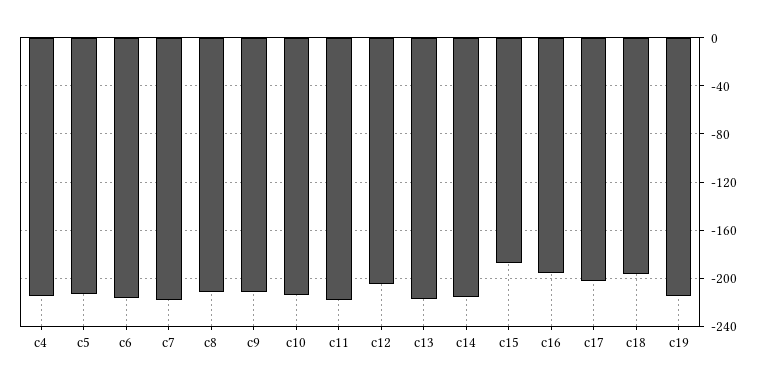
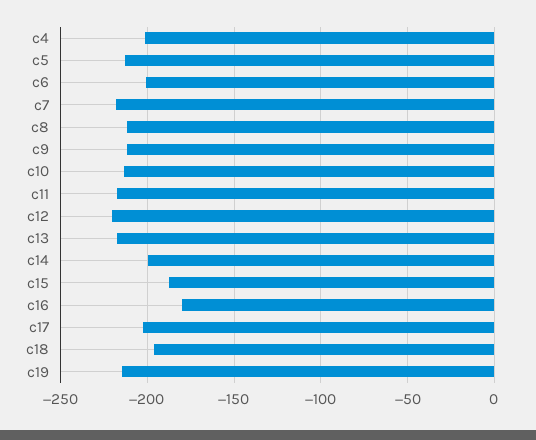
  {
-   "c4": -215,
+   "c4": -200,
    "c5": -215,
-   "c6": -215,
+   "c6": -200,
    "c7": -220,
    "c8": -210,
    "c9": -210,
    "c10": -215,
    "c11": -220,
-   "c12": -205,
+   "c12": -220,
    "c13": -220,
-   "c14": -215,
+   "c14": -200,
    "c15": -185,
-   "c16": -195,
+   "c16": -180,
    "c17": -200,
    "c18": -195,
    "c19": -215
  }

